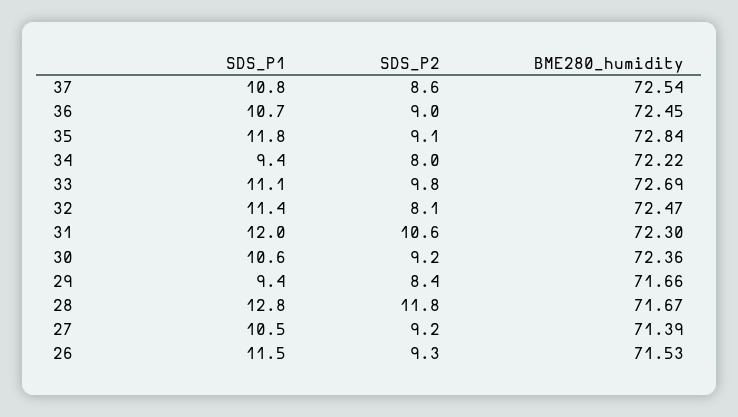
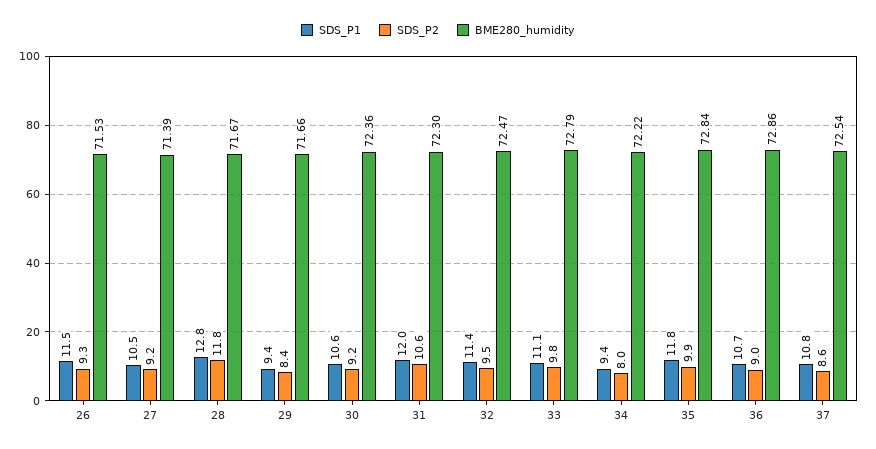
  {
    "SDS_P1": {
      "37": 10.8,
      "36": 10.7,
      "35": 11.8,
      "34": 9.4,
      "33": 11.1,
      "32": 11.4,
      "31": 12,
      "30": 10.6,
      "29": 9.4,
      "28": 12.8,
      "27": 10.5,
      "26": 11.5
    },
    "SDS_P2": {
      "37": 8.6,
      "36": 9,
-     "35": 9.1,
+     "35": 9.9,
      "34": 8,
      "33": 9.8,
-     "32": 8.1,
+     "32": 9.5,
      "31": 10.6,
      "30": 9.2,
      "29": 8.4,
      "28": 11.8,
      "27": 9.2,
      "26": 9.3
    },
    "BME280_humidity": {
      "37": 72.54,
-     "36": 72.45,
+     "36": 72.86,
      "35": 72.84,
      "34": 72.22,
-     "33": 72.69,
+     "33": 72.79,
      "32": 72.47,
      "31": 72.3,
      "30": 72.36,
      "29": 71.66,
      "28": 71.67,
      "27": 71.39,
      "26": 71.53
    }
  }

